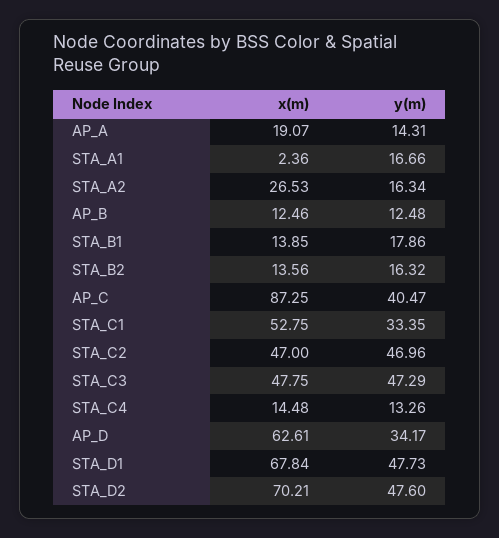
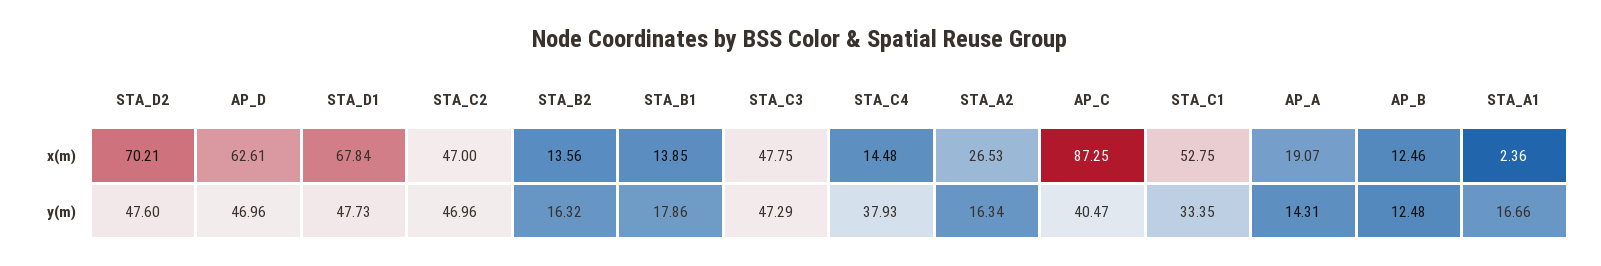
  {
    "x(m)": {
      "AP_A": 19.07,
      "STA_A1": 2.36,
      "STA_A2": 26.53,
      "AP_B": 12.46,
      "STA_B1": 13.85,
      "STA_B2": 13.56,
      "AP_C": 87.25,
      "STA_C1": 52.75,
      "STA_C2": 47,
      "STA_C3": 47.75,
      "STA_C4": 14.48,
      "AP_D": 62.61,
      "STA_D1": 67.84,
      "STA_D2": 70.21
    },
    "y(m)": {
      "AP_A": 14.31,
      "STA_A1": 16.66,
      "STA_A2": 16.34,
      "AP_B": 12.48,
      "STA_B1": 17.86,
      "STA_B2": 16.32,
      "AP_C": 40.47,
      "STA_C1": 33.35,
      "STA_C2": 46.96,
      "STA_C3": 47.29,
-     "STA_C4": 13.26,
+     "STA_C4": 37.93,
-     "AP_D": 34.17,
+     "AP_D": 46.96,
      "STA_D1": 47.73,
      "STA_D2": 47.6
    }
  }

